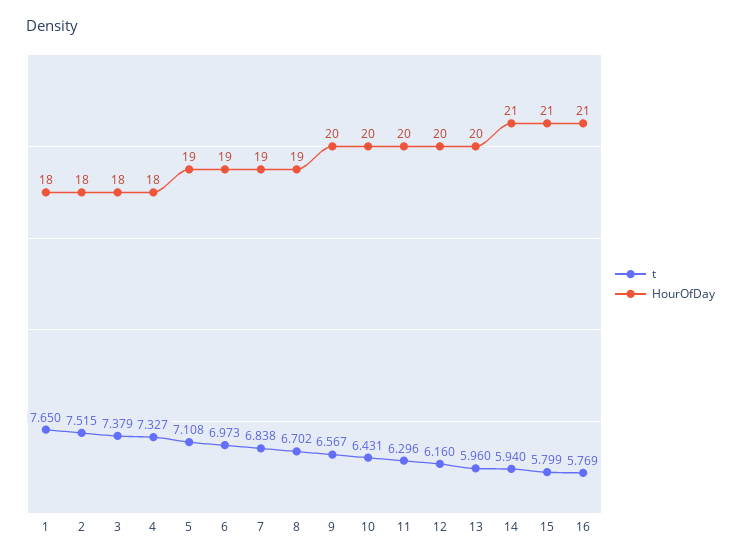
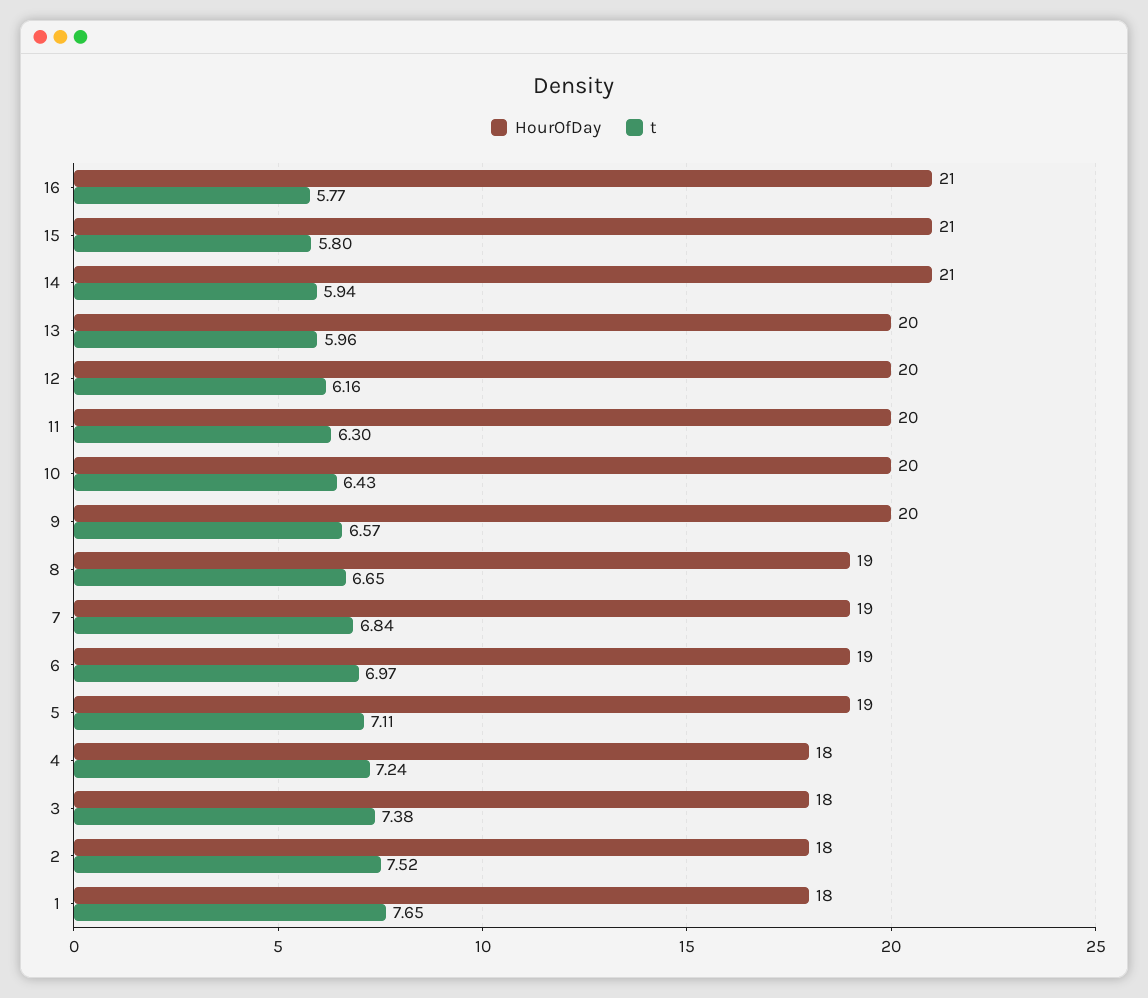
  {
    "t": {
      "1": 7.65,
      "2": 7.515,
      "3": 7.379,
-     "4": 7.327,
+     "4": 7.24,
      "5": 7.108,
      "6": 6.973,
      "7": 6.838,
-     "8": 6.702,
+     "8": 6.65,
      "9": 6.567,
      "10": 6.431,
      "11": 6.296,
      "12": 6.16,
      "13": 5.96,
      "14": 5.94,
      "15": 5.799,
      "16": 5.769
    },
    "HourOfDay": {
      "1": 18,
      "2": 18,
      "3": 18,
      "4": 18,
      "5": 19,
      "6": 19,
      "7": 19,
      "8": 19,
      "9": 20,
      "10": 20,
      "11": 20,
      "12": 20,
      "13": 20,
      "14": 21,
      "15": 21,
      "16": 21
    }
  }

